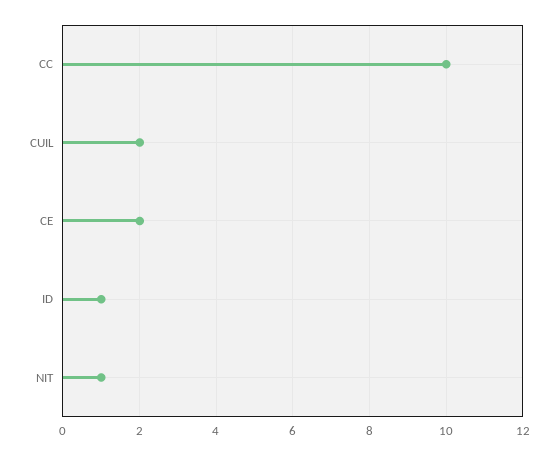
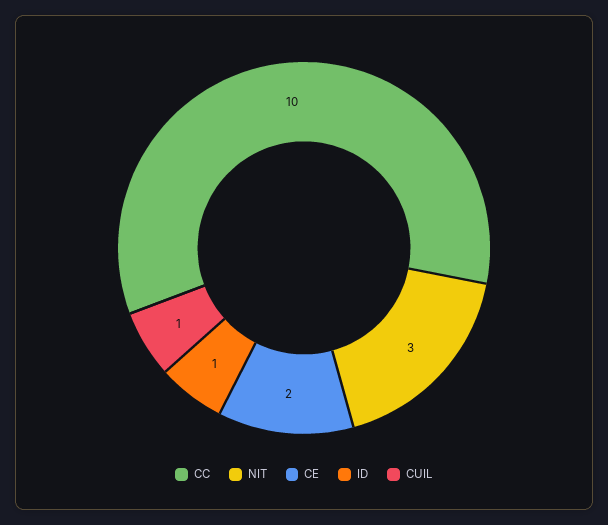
  {
    "CC": 10,
-   "CUIL": 2,
+   "CUIL": 1,
    "CE": 2,
    "ID": 1,
-   "NIT": 1
+   "NIT": 3
  }

